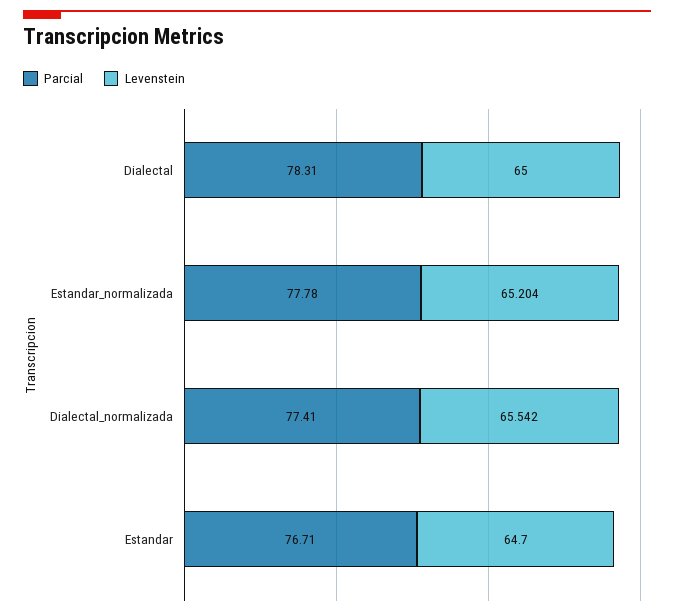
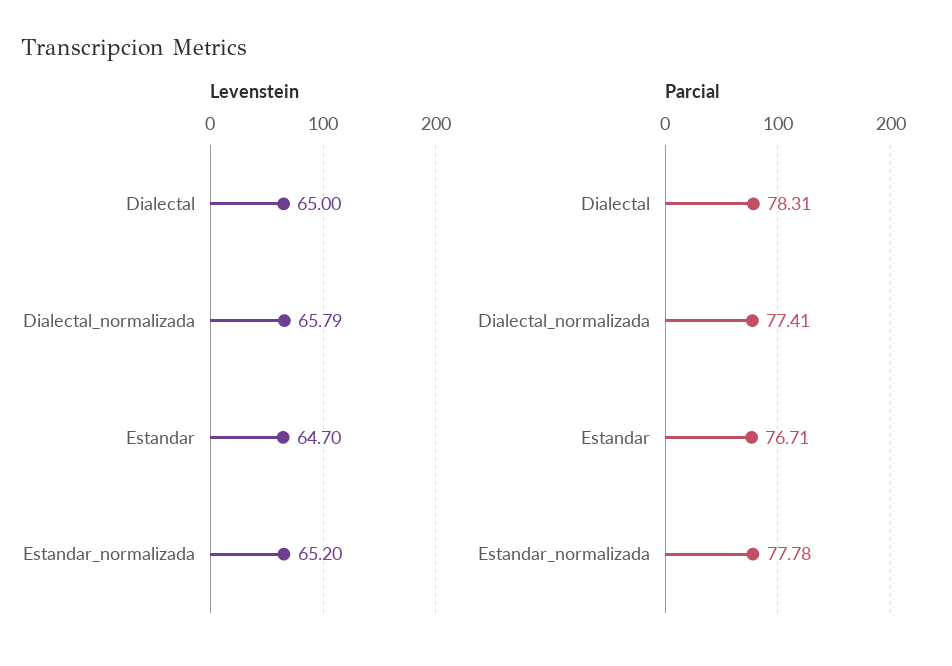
  {
    "Parcial": {
      "Dialectal": 78.31,
      "Estandar_normalizada": 77.78,
      "Dialectal_normalizada": 77.41,
      "Estandar": 76.71
    },
    "Levenstein": {
      "Dialectal": 65,
      "Estandar_normalizada": 65.204,
-     "Dialectal_normalizada": 65.542,
+     "Dialectal_normalizada": 65.79,
      "Estandar": 64.7
    }
  }

